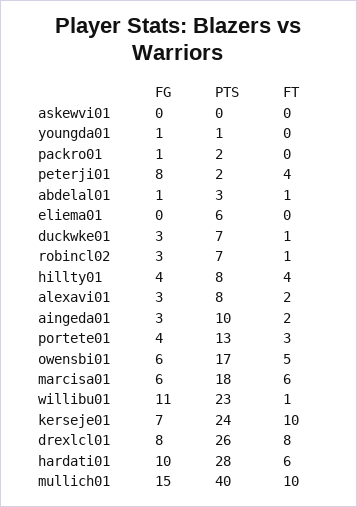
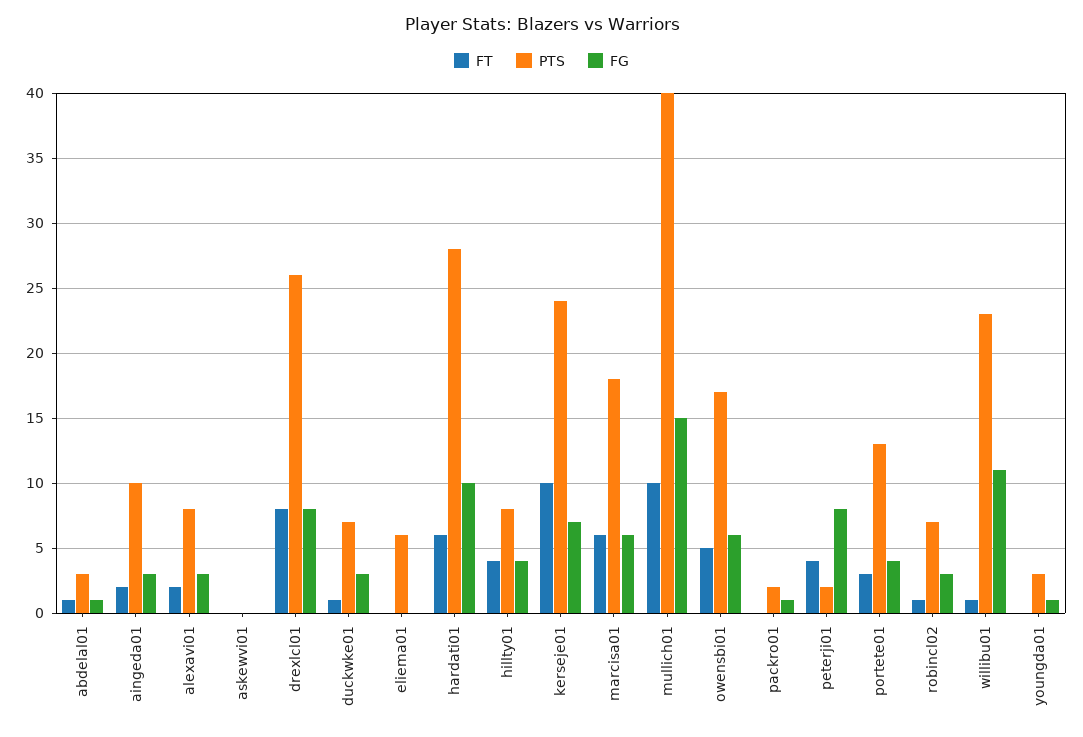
  {
    "FG": {
      "askewvi01": 0,
      "youngda01": 1,
      "packro01": 1,
      "peterji01": 8,
      "abdelal01": 1,
      "eliema01": 0,
      "duckwke01": 3,
      "robincl02": 3,
      "hillty01": 4,
      "alexavi01": 3,
      "aingeda01": 3,
      "portete01": 4,
      "owensbi01": 6,
      "marcisa01": 6,
      "willibu01": 11,
      "kerseje01": 7,
      "drexlcl01": 8,
      "hardati01": 10,
      "mullich01": 15
    },
    "PTS": {
      "askewvi01": 0,
-     "youngda01": 1,
+     "youngda01": 3,
      "packro01": 2,
      "peterji01": 2,
      "abdelal01": 3,
      "eliema01": 6,
      "duckwke01": 7,
      "robincl02": 7,
      "hillty01": 8,
      "alexavi01": 8,
      "aingeda01": 10,
      "portete01": 13,
      "owensbi01": 17,
      "marcisa01": 18,
      "willibu01": 23,
      "kerseje01": 24,
      "drexlcl01": 26,
      "hardati01": 28,
      "mullich01": 40
    },
    "FT": {
      "askewvi01": 0,
      "youngda01": 0,
      "packro01": 0,
      "peterji01": 4,
      "abdelal01": 1,
      "eliema01": 0,
      "duckwke01": 1,
      "robincl02": 1,
      "hillty01": 4,
      "alexavi01": 2,
      "aingeda01": 2,
      "portete01": 3,
      "owensbi01": 5,
      "marcisa01": 6,
      "willibu01": 1,
      "kerseje01": 10,
      "drexlcl01": 8,
      "hardati01": 6,
      "mullich01": 10
    }
  }

